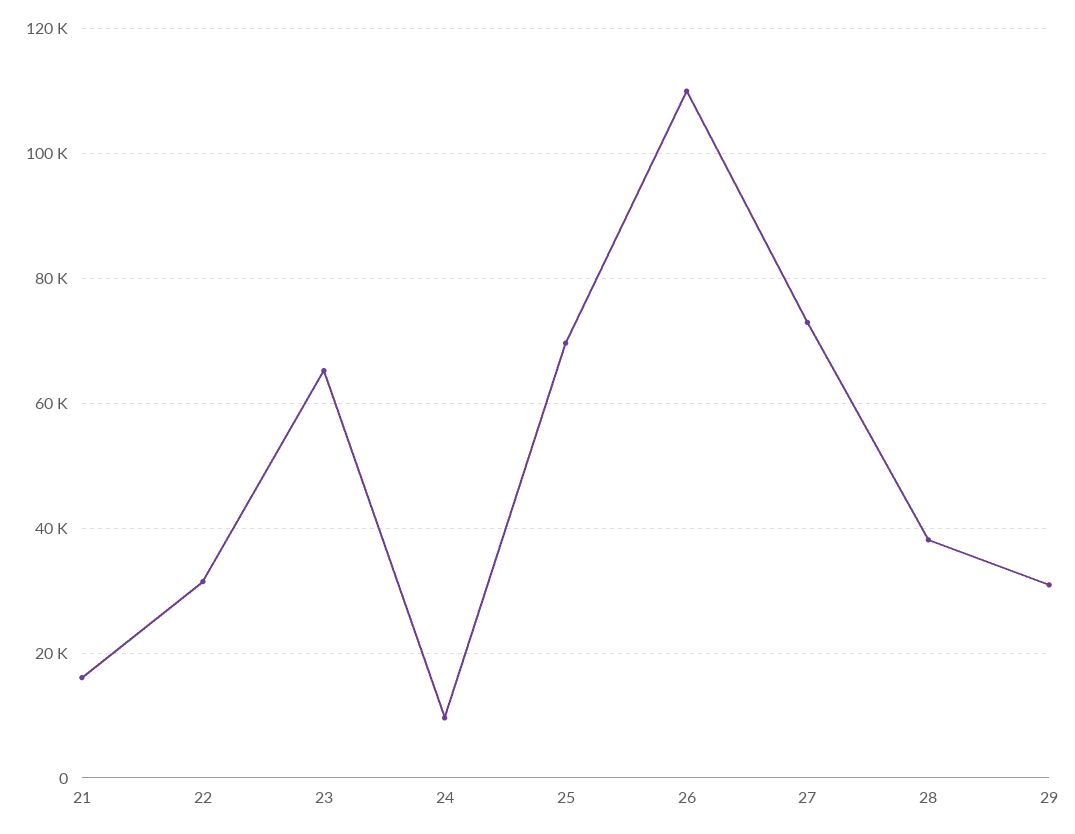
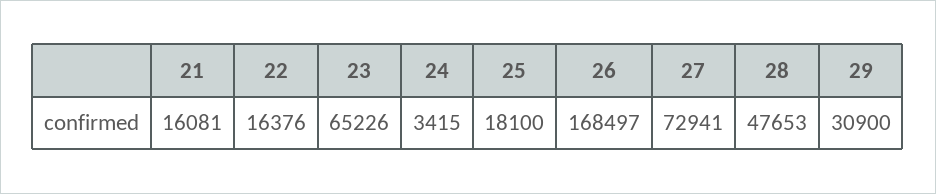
  {
    "21": 16081,
-   "22": 32000,
+   "22": 16376,
    "23": 65226,
-   "24": 10000,
+   "24": 3415,
-   "25": 70000,
+   "25": 18100,
-   "26": 110000,
+   "26": 168497,
    "27": 72941,
-   "28": 38000,
+   "28": 47653,
    "29": 30900
  }

